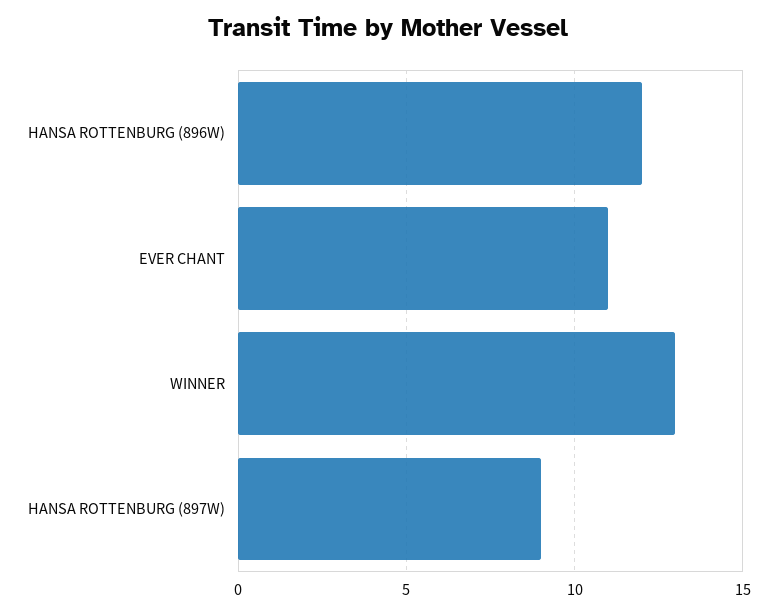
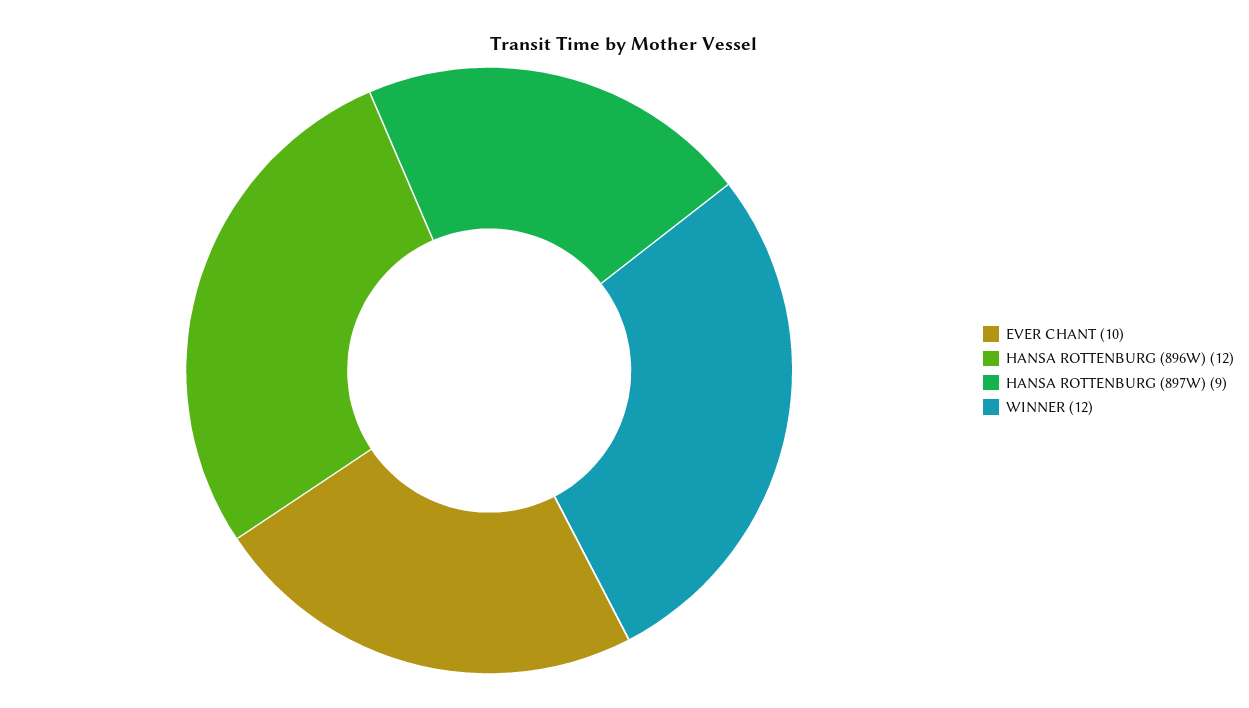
  {
    "HANSA ROTTENBURG (896W)": 12,
-   "EVER CHANT": 11,
+   "EVER CHANT": 10,
-   "WINNER": 13,
+   "WINNER": 12,
    "HANSA ROTTENBURG (897W)": 9
  }

